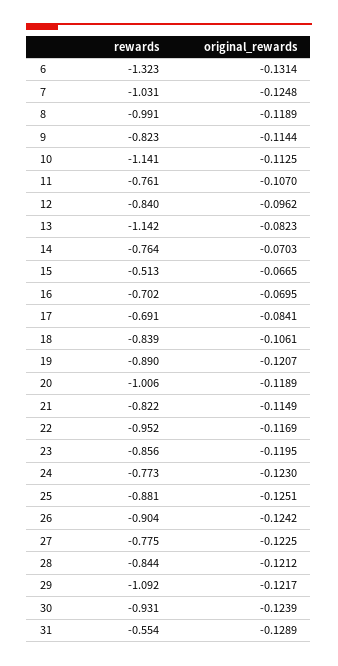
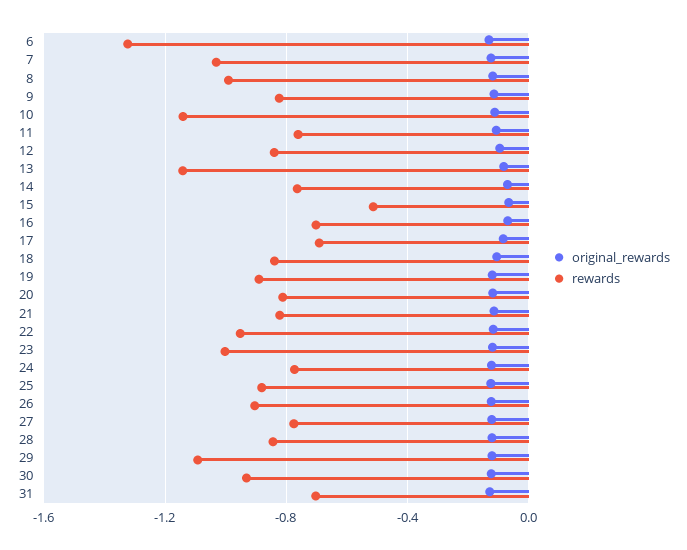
  {
    "rewards": {
      "6": -1.323,
      "7": -1.031,
      "8": -0.991,
      "9": -0.823,
      "10": -1.141,
      "11": -0.761,
      "12": -0.84,
      "13": -1.142,
      "14": -0.764,
      "15": -0.513,
      "16": -0.702,
      "17": -0.691,
      "18": -0.839,
      "19": -0.89,
-     "20": -1.006,
+     "20": -0.8,
      "21": -0.822,
      "22": -0.952,
-     "23": -0.856,
+     "23": -1,
      "24": -0.773,
      "25": -0.881,
      "26": -0.904,
      "27": -0.775,
      "28": -0.844,
      "29": -1.092,
      "30": -0.931,
-     "31": -0.554
+     "31": -0.7
    },
    "original_rewards": {
      "6": -0.1314,
      "7": -0.1248,
      "8": -0.1189,
      "9": -0.1144,
      "10": -0.1125,
      "11": -0.107,
      "12": -0.0962,
      "13": -0.0823,
      "14": -0.0703,
      "15": -0.0665,
      "16": -0.0695,
      "17": -0.0841,
      "18": -0.1061,
      "19": -0.1207,
      "20": -0.1189,
      "21": -0.1149,
      "22": -0.1169,
      "23": -0.1195,
      "24": -0.123,
      "25": -0.1251,
      "26": -0.1242,
      "27": -0.1225,
      "28": -0.1212,
      "29": -0.1217,
      "30": -0.1239,
      "31": -0.1289
    }
  }

